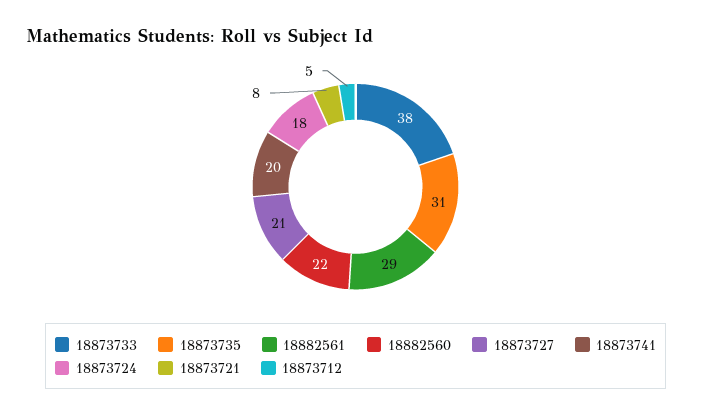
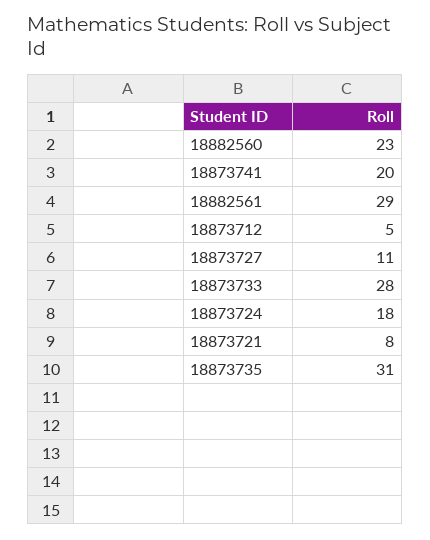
  {
-   "18873733": 38,
+   "18873733": 28,
    "18873735": 31,
    "18882561": 29,
-   "18882560": 22,
+   "18882560": 23,
-   "18873727": 21,
+   "18873727": 11,
    "18873741": 20,
    "18873724": 18,
    "18873721": 8,
    "18873712": 5
  }

